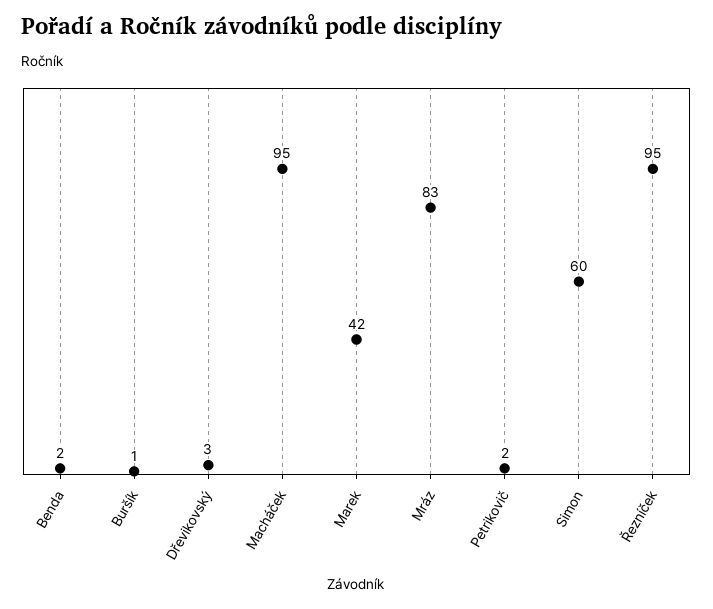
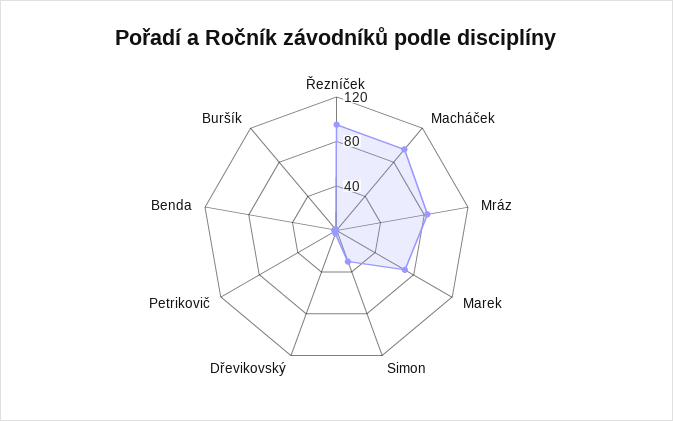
  {
    "Benda": 2,
    "Buršík": 1,
    "Dřevikovský": 3,
    "Macháček": 95,
-   "Marek": 42,
+   "Marek": 70,
    "Mráz": 83,
    "Petrikovič": 2,
-   "Simon": 60,
+   "Simon": 30,
    "Řezníček": 95
  }

